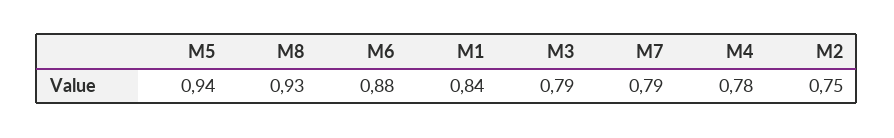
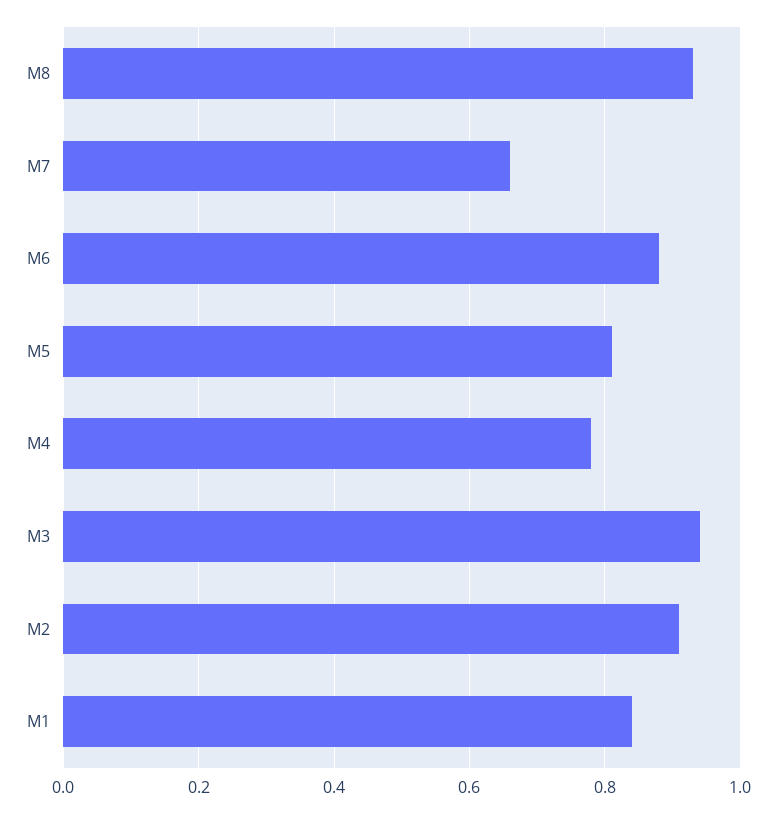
  {
-   "M5": 0.94,
+   "M5": 0.8,
    "M8": 0.93,
    "M6": 0.88,
    "M1": 0.84,
-   "M3": 0.79,
+   "M3": 0.95,
-   "M7": 0.79,
+   "M7": 0.65,
    "M4": 0.78,
-   "M2": 0.75
+   "M2": 0.9
  }

